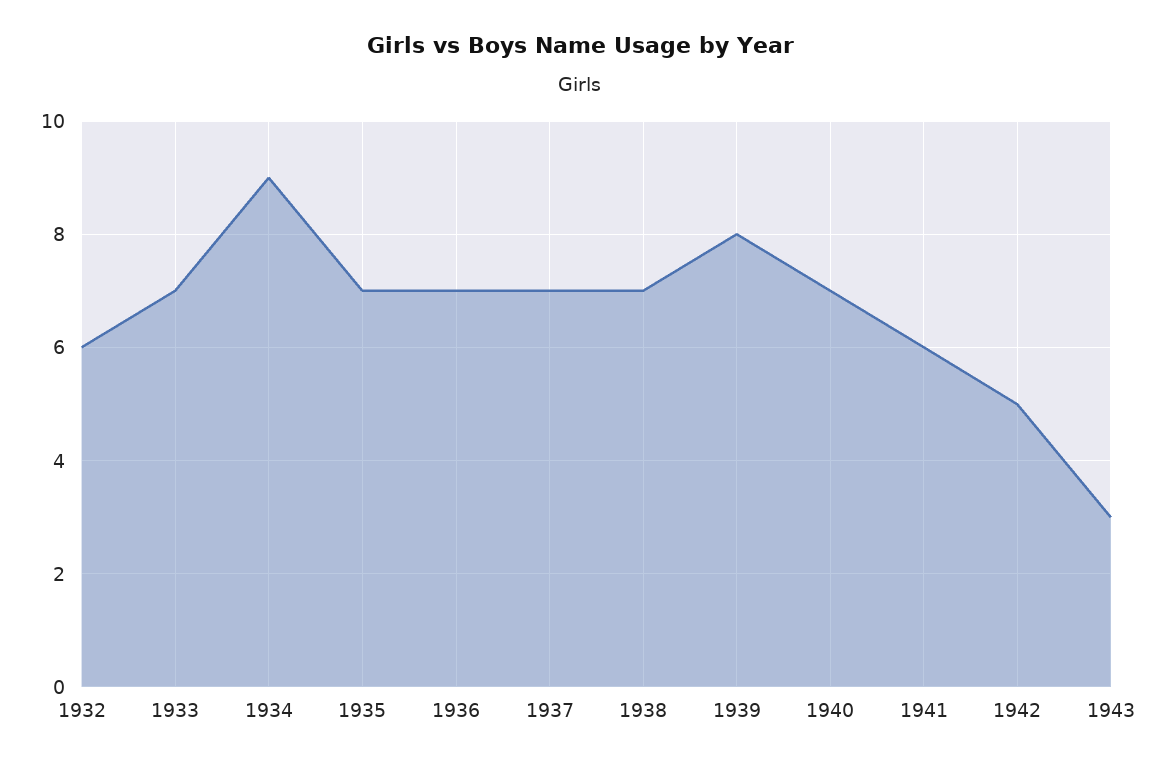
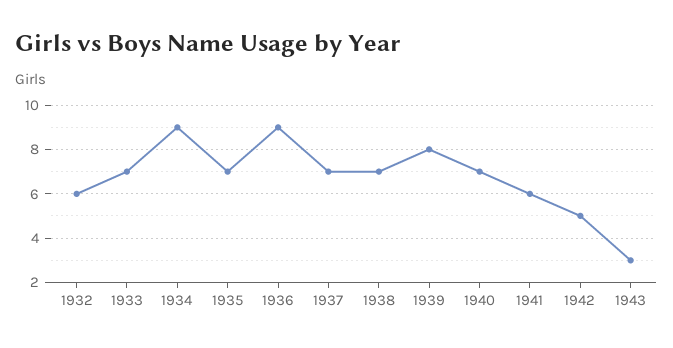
  {
    "1932": 6,
    "1933": 7,
    "1934": 9,
    "1935": 7,
-   "1936": 7,
+   "1936": 9,
    "1937": 7,
    "1938": 7,
    "1939": 8,
    "1940": 7,
    "1941": 6,
    "1942": 5,
    "1943": 3
  }

